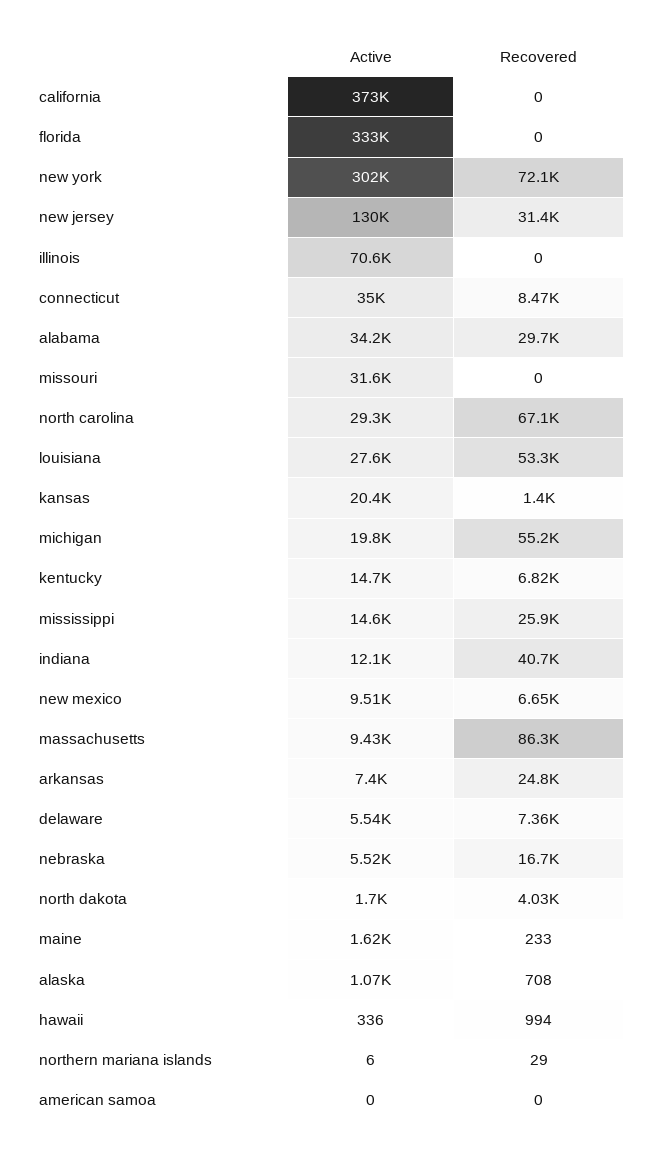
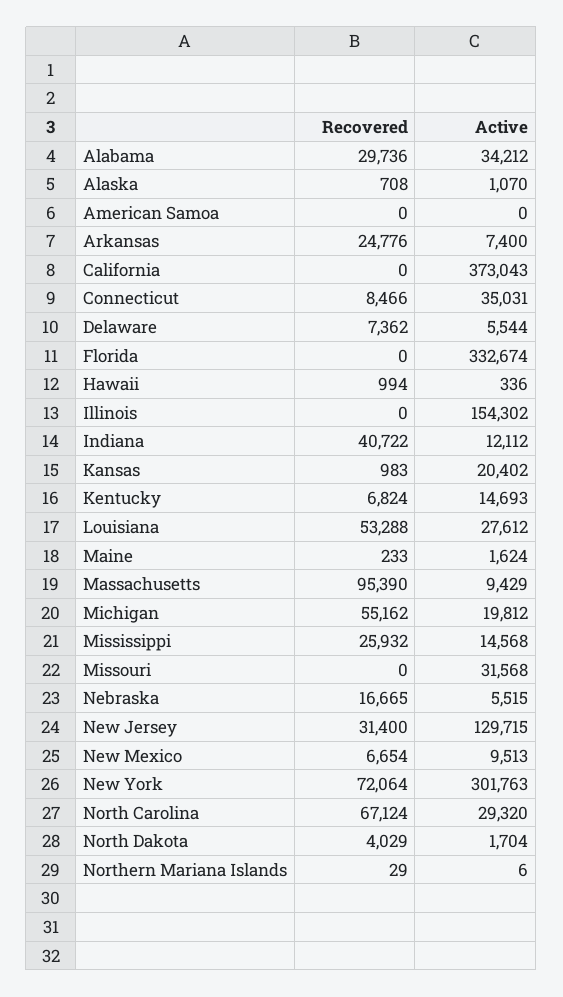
  {
    "Active": {
      "california": 373043,
      "florida": 332674,
      "new york": 301763,
      "new jersey": 129715,
-     "illinois": 70600,
+     "illinois": 154302,
      "connecticut": 35031,
      "alabama": 34212,
      "missouri": 31568,
      "north carolina": 29320,
      "louisiana": 27612,
      "kansas": 20402,
      "michigan": 19812,
      "kentucky": 14693,
      "mississippi": 14568,
      "indiana": 12112,
      "new mexico": 9513,
      "massachusetts": 9429,
      "arkansas": 7400,
      "delaware": 5544,
      "nebraska": 5515,
      "north dakota": 1704,
      "maine": 1624,
      "alaska": 1070,
      "hawaii": 336,
      "northern mariana islands": 6,
      "american samoa": 0
    },
    "Recovered": {
      "california": 0,
      "florida": 0,
      "new york": 72064,
      "new jersey": 31400,
      "illinois": 0,
      "connecticut": 8466,
      "alabama": 29736,
      "missouri": 0,
      "north carolina": 67124,
      "louisiana": 53288,
-     "kansas": 1400,
+     "kansas": 983,
      "michigan": 55162,
      "kentucky": 6824,
      "mississippi": 25932,
      "indiana": 40722,
      "new mexico": 6654,
-     "massachusetts": 86300,
+     "massachusetts": 95390,
      "arkansas": 24776,
      "delaware": 7362,
      "nebraska": 16665,
      "north dakota": 4029,
      "maine": 233,
      "alaska": 708,
      "hawaii": 994,
      "northern mariana islands": 29,
      "american samoa": 0
    }
  }

